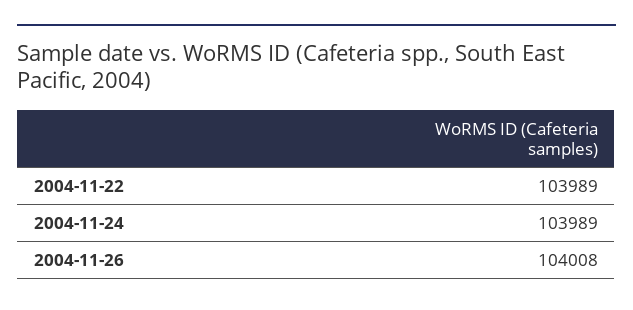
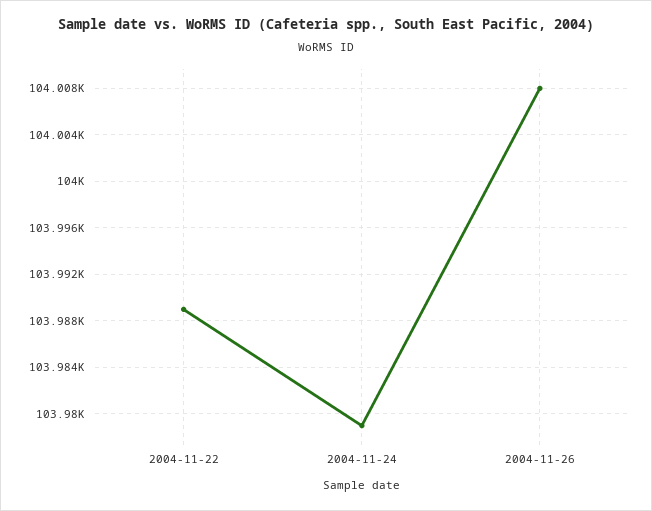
  {
    "2004-11-22": 103989,
-   "2004-11-24": 103989,
+   "2004-11-24": 103979,
    "2004-11-26": 104008
  }

